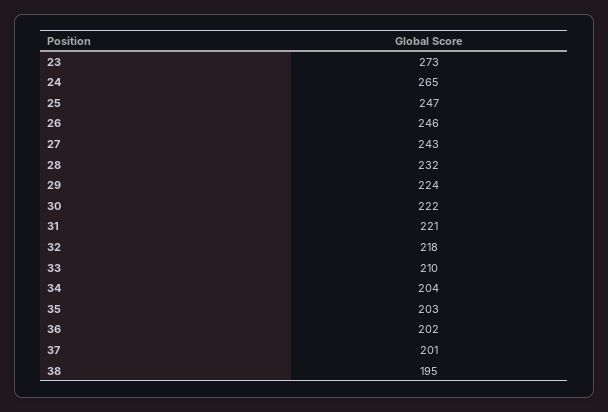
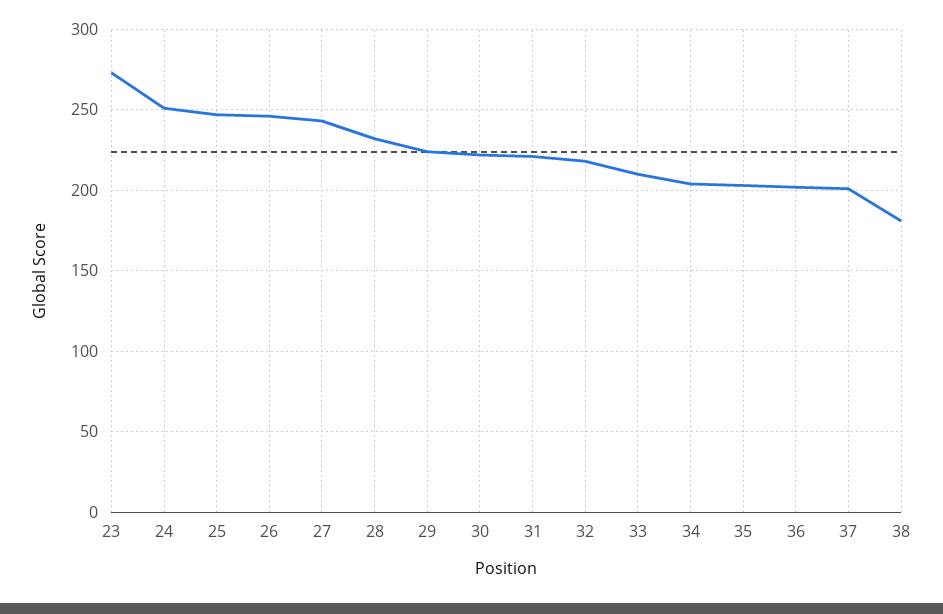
  {
    "23": 273,
-   "24": 265,
+   "24": 250,
    "25": 247,
    "26": 246,
    "27": 243,
    "28": 232,
    "29": 224,
    "30": 222,
    "31": 221,
    "32": 218,
    "33": 210,
    "34": 204,
    "35": 203,
    "36": 202,
    "37": 201,
-   "38": 195
+   "38": 180
  }

